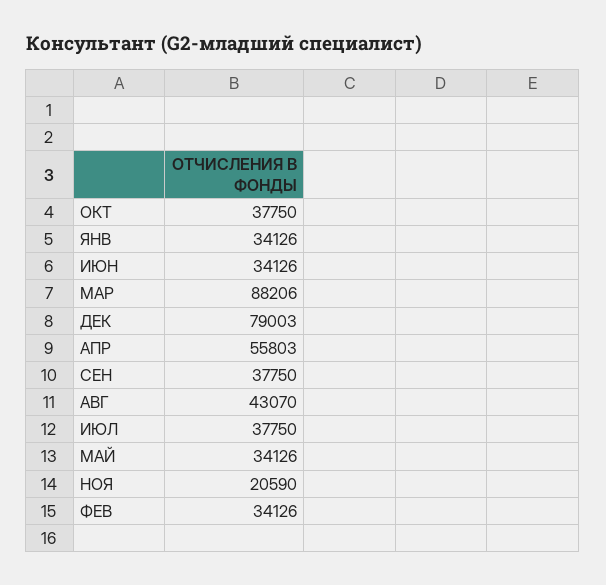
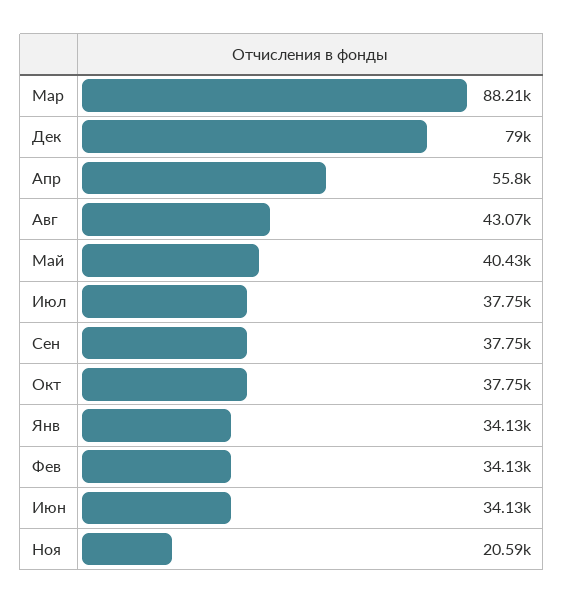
  {
    "ОКТ": 37750,
    "ЯНВ": 34126,
    "ИЮН": 34126,
    "МАР": 88206,
    "ДЕК": 79003,
    "АПР": 55803,
    "СЕН": 37750,
    "АВГ": 43070,
    "ИЮЛ": 37750,
-   "МАЙ": 34126,
+   "МАЙ": 40430,
    "НОЯ": 20590,
    "ФЕВ": 34126
  }

